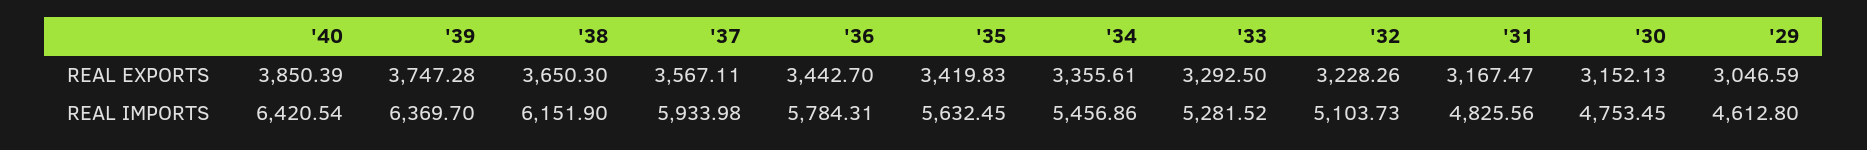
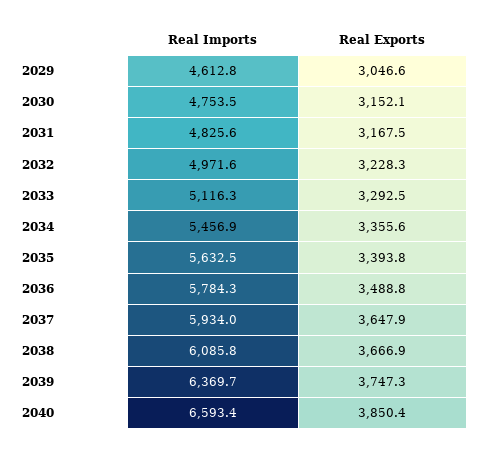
  {
    "'40": {
      "REAL EXPORTS": 3850.39,
-     "REAL IMPORTS": 6420.54
+     "REAL IMPORTS": 6593.4
    },
    "'39": {
      "REAL EXPORTS": 3747.28,
      "REAL IMPORTS": 6369.7
    },
    "'38": {
-     "REAL EXPORTS": 3650.3,
+     "REAL EXPORTS": 3666.9,
-     "REAL IMPORTS": 6151.9
+     "REAL IMPORTS": 6085.8
    },
    "'37": {
-     "REAL EXPORTS": 3567.11,
+     "REAL EXPORTS": 3647.9,
      "REAL IMPORTS": 5933.98
    },
    "'36": {
-     "REAL EXPORTS": 3442.7,
+     "REAL EXPORTS": 3488.8,
      "REAL IMPORTS": 5784.31
    },
    "'35": {
-     "REAL EXPORTS": 3419.83,
+     "REAL EXPORTS": 3393.8,
      "REAL IMPORTS": 5632.45
    },
    "'34": {
      "REAL EXPORTS": 3355.61,
      "REAL IMPORTS": 5456.86
    },
    "'33": {
      "REAL EXPORTS": 3292.5,
-     "REAL IMPORTS": 5281.52
+     "REAL IMPORTS": 5116.3
    },
    "'32": {
      "REAL EXPORTS": 3228.26,
-     "REAL IMPORTS": 5103.73
+     "REAL IMPORTS": 4971.6
    },
    "'31": {
      "REAL EXPORTS": 3167.47,
      "REAL IMPORTS": 4825.56
    },
    "'30": {
      "REAL EXPORTS": 3152.13,
      "REAL IMPORTS": 4753.45
    },
    "'29": {
      "REAL EXPORTS": 3046.59,
      "REAL IMPORTS": 4612.8
    }
  }

